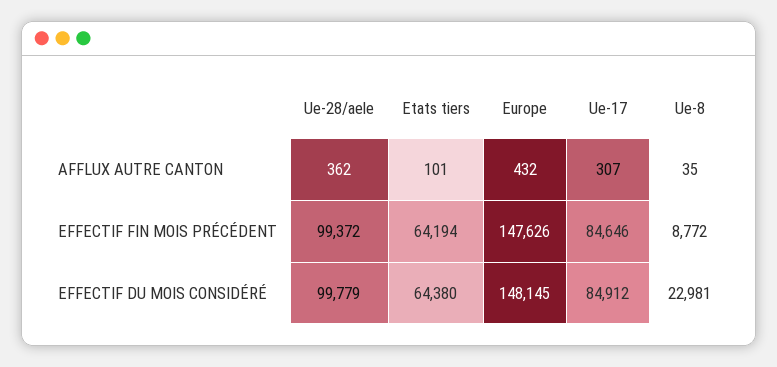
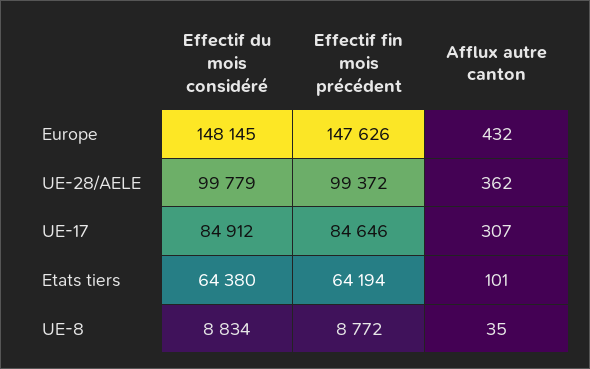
  {
    "Ue-28/aele": {
      "AFFLUX AUTRE CANTON": 362,
      "EFFECTIF FIN MOIS PRÉCÉDENT": 99372,
      "EFFECTIF DU MOIS CONSIDÉRÉ": 99779
    },
    "Etats tiers": {
      "AFFLUX AUTRE CANTON": 101,
      "EFFECTIF FIN MOIS PRÉCÉDENT": 64194,
      "EFFECTIF DU MOIS CONSIDÉRÉ": 64380
    },
    "Europe": {
      "AFFLUX AUTRE CANTON": 432,
      "EFFECTIF FIN MOIS PRÉCÉDENT": 147626,
      "EFFECTIF DU MOIS CONSIDÉRÉ": 148145
    },
    "Ue-17": {
      "AFFLUX AUTRE CANTON": 307,
      "EFFECTIF FIN MOIS PRÉCÉDENT": 84646,
      "EFFECTIF DU MOIS CONSIDÉRÉ": 84912
    },
    "Ue-8": {
      "AFFLUX AUTRE CANTON": 35,
      "EFFECTIF FIN MOIS PRÉCÉDENT": 8772,
-     "EFFECTIF DU MOIS CONSIDÉRÉ": 22981
+     "EFFECTIF DU MOIS CONSIDÉRÉ": 8834
    }
  }

